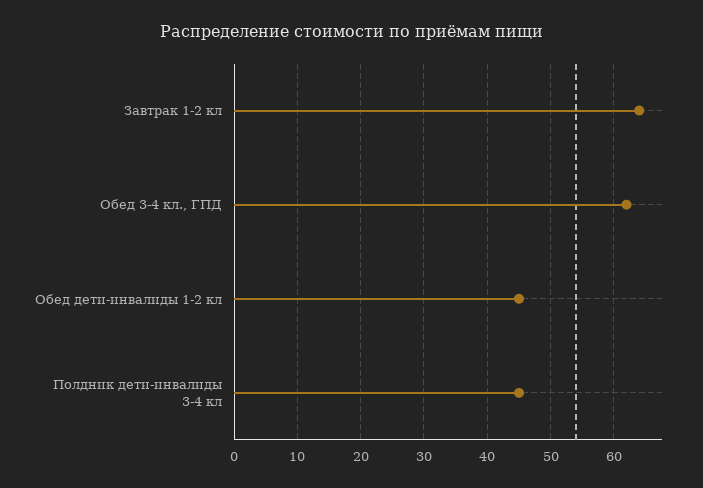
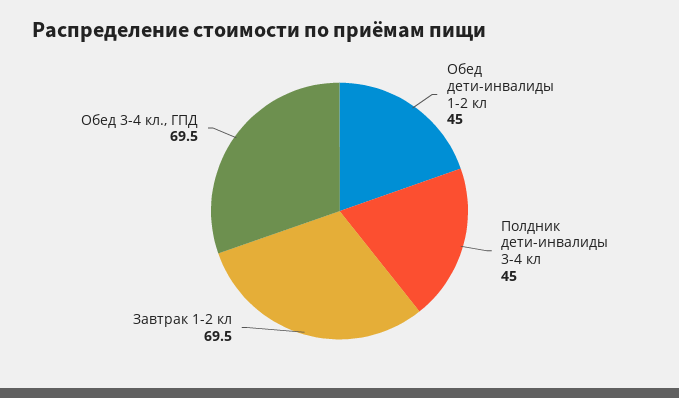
  {
-   "Завтрак 1-2 кл": 64,
+   "Завтрак 1-2 кл": 69.5,
-   "Обед 3-4 кл., ГПД": 62,
+   "Обед 3-4 кл., ГПД": 69.5,
    "Обед дети-инвалиды 1-2 кл": 45,
    "Полдник дети-инвалиды 3-4 кл": 45
  }

